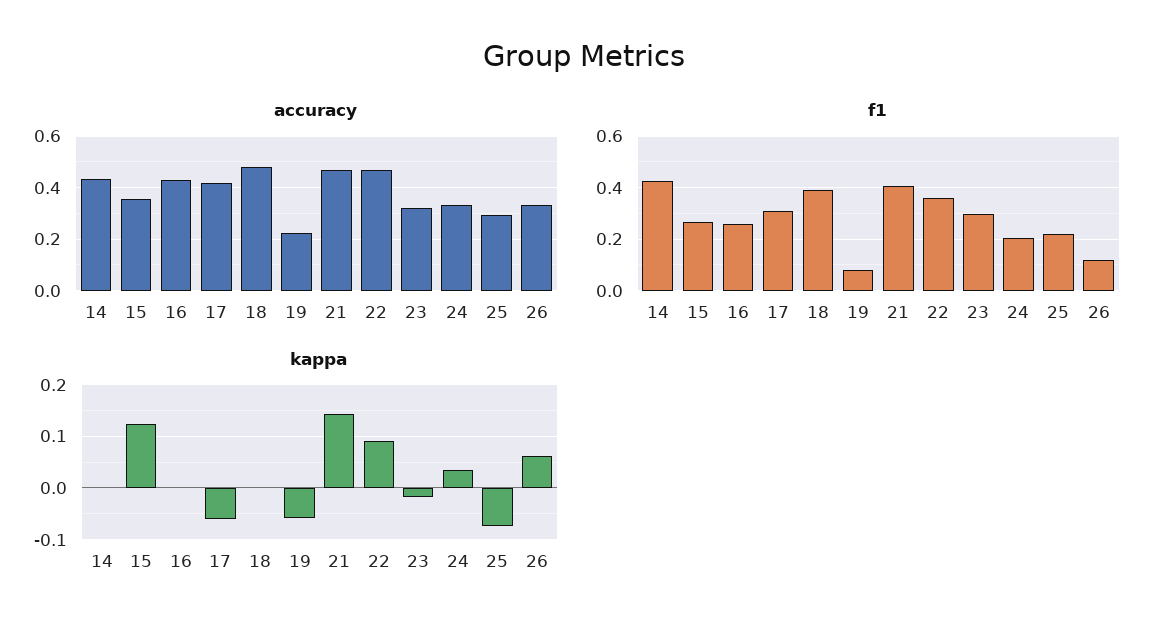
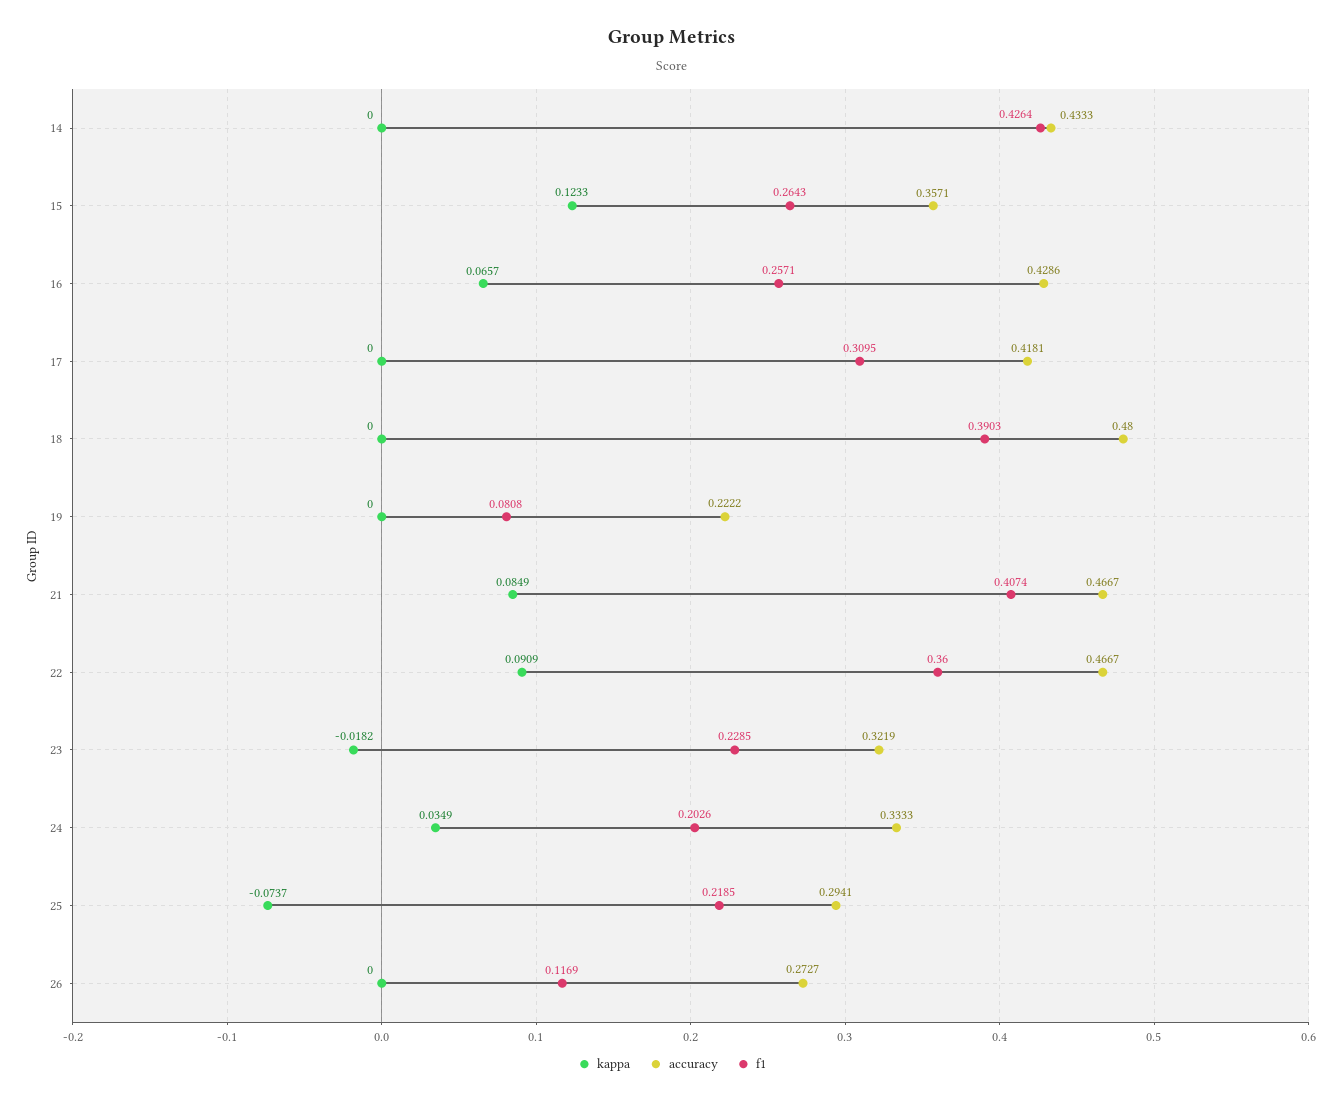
  {
    "accuracy": {
      "14": 0.4333,
      "15": 0.3571,
      "16": 0.4286,
      "17": 0.4181,
      "18": 0.48,
      "19": 0.2222,
      "21": 0.4667,
      "22": 0.4667,
      "23": 0.3219,
      "24": 0.3333,
      "25": 0.2941,
-     "26": 0.325
+     "26": 0.2727
    },
    "f1": {
      "14": 0.4264,
      "15": 0.2643,
      "16": 0.2571,
      "17": 0.3095,
      "18": 0.3903,
      "19": 0.0808,
      "21": 0.4074,
      "22": 0.36,
-     "23": 0.3,
+     "23": 0.2285,
      "24": 0.2026,
      "25": 0.2185,
      "26": 0.1169
    },
    "kappa": {
      "14": 0,
      "15": 0.1233,
-     "16": 0,
+     "16": 0.0657,
-     "17": -0.06,
+     "17": 0,
      "18": 0,
-     "19": -0.06,
+     "19": 0,
-     "21": 0.14,
+     "21": 0.0849,
      "22": 0.0909,
      "23": -0.0182,
      "24": 0.0349,
      "25": -0.0737,
-     "26": 0.06
+     "26": 0
    }
  }

